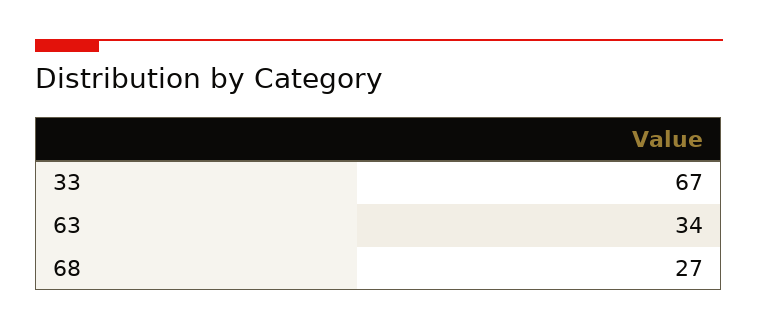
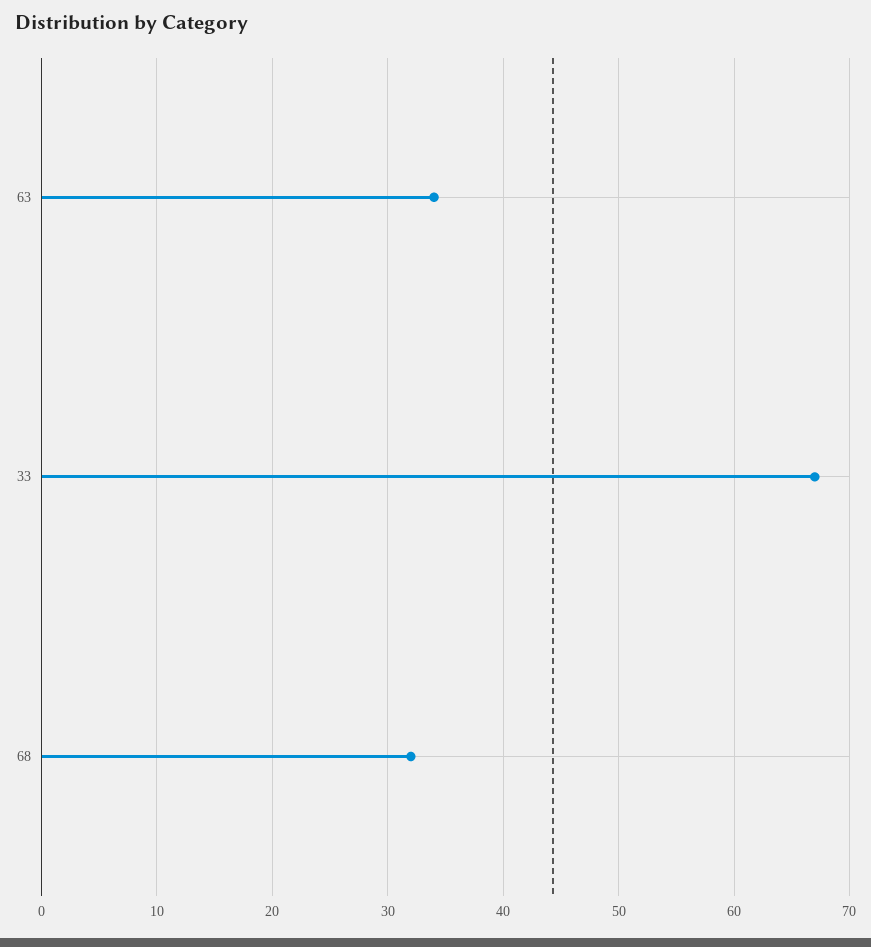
  {
    "33": 67,
    "63": 34,
-   "68": 27
+   "68": 32
  }

